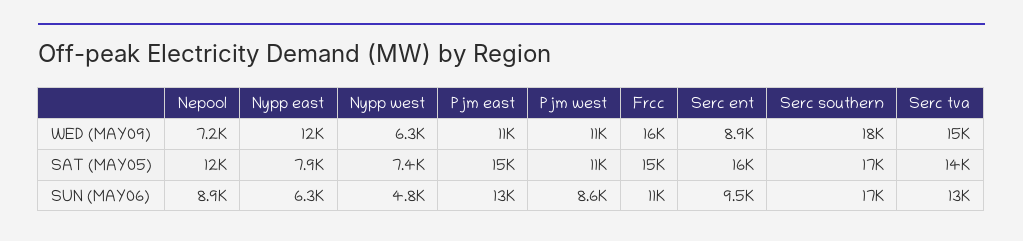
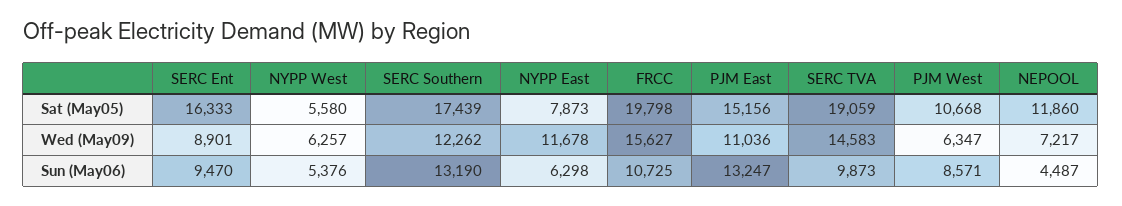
  {
    "Nepool": {
      "WED (MAY09)": 7217,
      "SAT (MAY05)": 11860,
-     "SUN (MAY06)": 8900
+     "SUN (MAY06)": 4487
    },
    "Nypp east": {
      "WED (MAY09)": 11678,
      "SAT (MAY05)": 7873,
      "SUN (MAY06)": 6298
    },
    "Nypp west": {
      "WED (MAY09)": 6257,
-     "SAT (MAY05)": 7400,
+     "SAT (MAY05)": 5580,
-     "SUN (MAY06)": 4800
+     "SUN (MAY06)": 5376
    },
    "Pjm east": {
      "WED (MAY09)": 11036,
      "SAT (MAY05)": 15156,
      "SUN (MAY06)": 13247
    },
    "Pjm west": {
-     "WED (MAY09)": 11000,
+     "WED (MAY09)": 6347,
      "SAT (MAY05)": 10668,
      "SUN (MAY06)": 8571
    },
    "Frcc": {
      "WED (MAY09)": 15627,
-     "SAT (MAY05)": 15000,
+     "SAT (MAY05)": 19798,
      "SUN (MAY06)": 10725
    },
    "Serc ent": {
      "WED (MAY09)": 8901,
      "SAT (MAY05)": 16333,
      "SUN (MAY06)": 9470
    },
    "Serc southern": {
-     "WED (MAY09)": 18000,
+     "WED (MAY09)": 12262,
      "SAT (MAY05)": 17439,
-     "SUN (MAY06)": 17000
+     "SUN (MAY06)": 13190
    },
    "Serc tva": {
      "WED (MAY09)": 14583,
-     "SAT (MAY05)": 14000,
+     "SAT (MAY05)": 19059,
-     "SUN (MAY06)": 13000
+     "SUN (MAY06)": 9873
    }
  }

